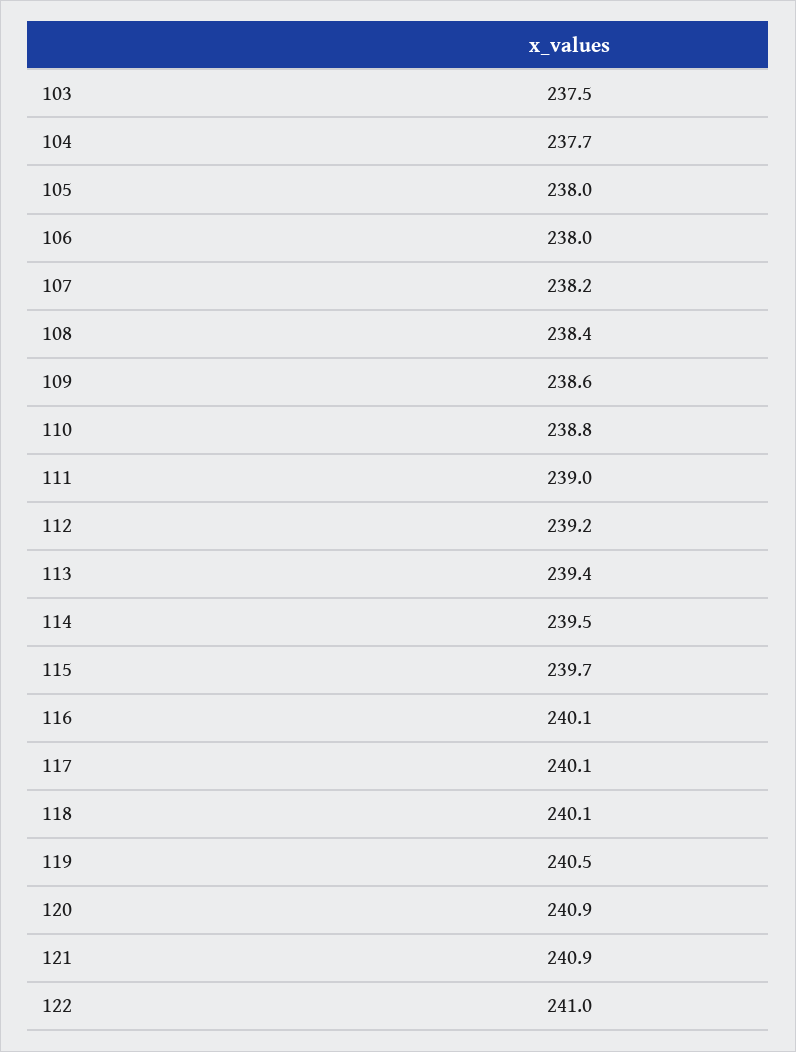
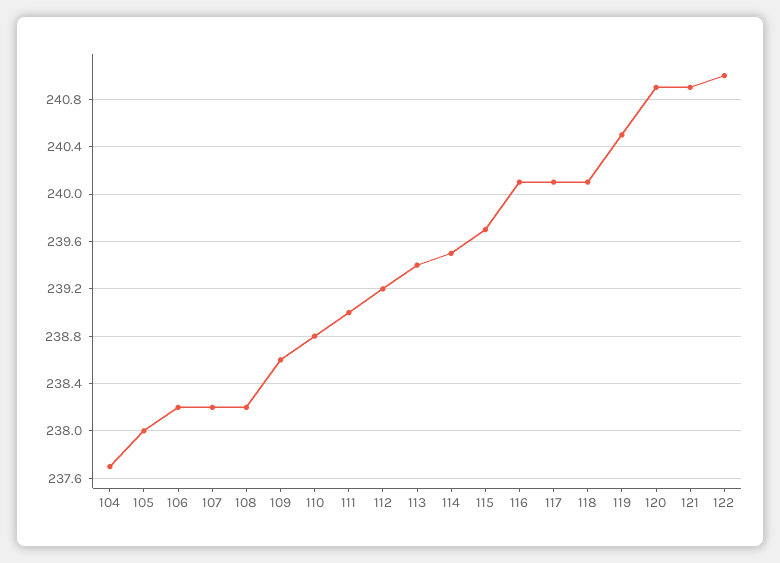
  {
-   "103": 237.5,
    "104": 237.7,
    "105": 238,
-   "106": 238,
+   "106": 238.2,
    "107": 238.2,
-   "108": 238.4,
+   "108": 238.2,
    "109": 238.6,
    "110": 238.8,
    "111": 239,
    "112": 239.2,
    "113": 239.4,
    "114": 239.5,
    "115": 239.7,
    "116": 240.1,
    "117": 240.1,
    "118": 240.1,
    "119": 240.5,
    "120": 240.9,
    "121": 240.9,
    "122": 241
  }

